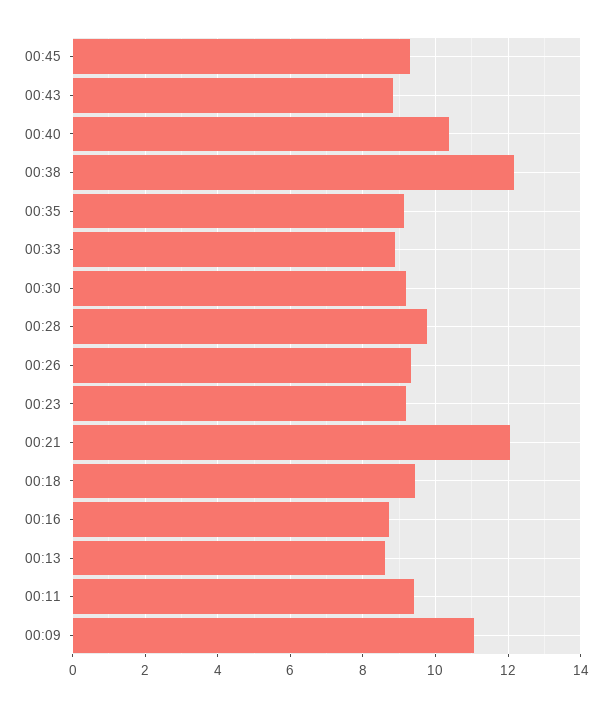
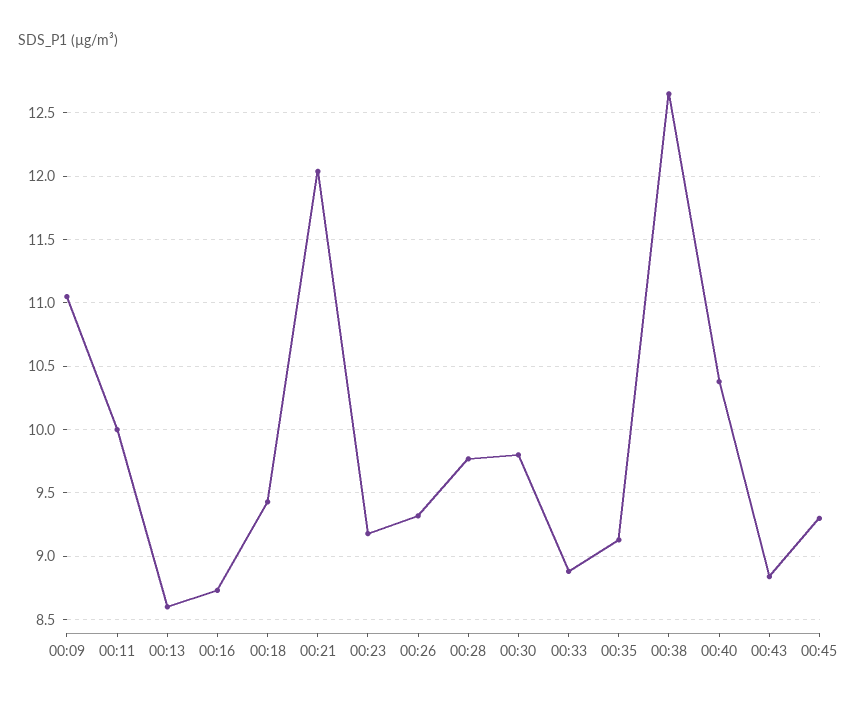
  {
    "00:45": 9.3,
    "00:43": 8.85,
    "00:40": 10.4,
-   "00:38": 12.2,
+   "00:38": 12.65,
    "00:35": 9.15,
    "00:33": 8.9,
-   "00:30": 9.2,
+   "00:30": 9.8,
    "00:28": 9.75,
    "00:26": 9.3,
    "00:23": 9.2,
    "00:21": 12.05,
    "00:18": 9.45,
    "00:16": 8.75,
    "00:13": 8.6,
-   "00:11": 9.4,
+   "00:11": 10,
    "00:09": 11.05
  }

